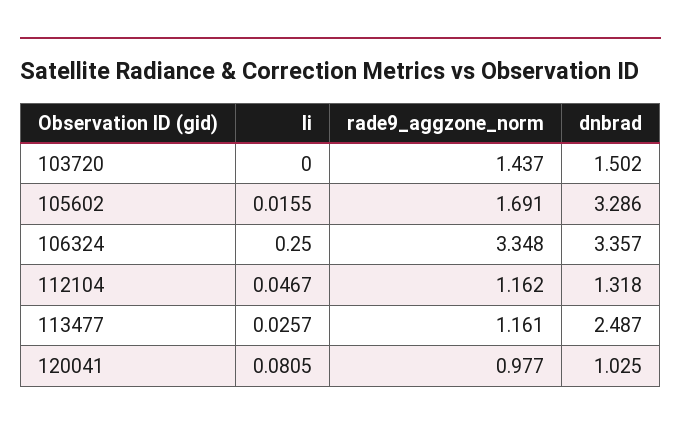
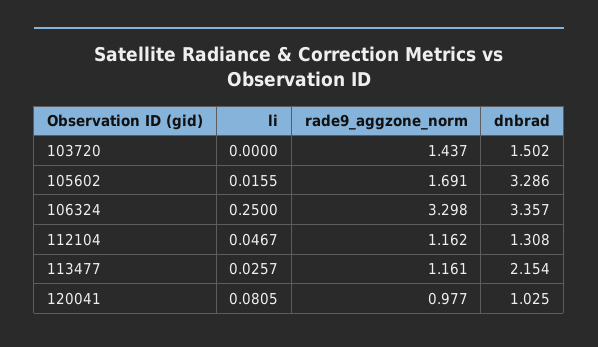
  {
    "li": {
      "103720": 0,
      "105602": 0.0155,
      "106324": 0.25,
      "112104": 0.0467,
      "113477": 0.0257,
      "120041": 0.0805
    },
    "rade9_aggzone_norm": {
      "103720": 1.437,
      "105602": 1.691,
-     "106324": 3.348,
+     "106324": 3.298,
      "112104": 1.162,
      "113477": 1.161,
      "120041": 0.977
    },
    "dnbrad": {
      "103720": 1.502,
      "105602": 3.286,
      "106324": 3.357,
-     "112104": 1.318,
+     "112104": 1.308,
-     "113477": 2.487,
+     "113477": 2.154,
      "120041": 1.025
    }
  }

